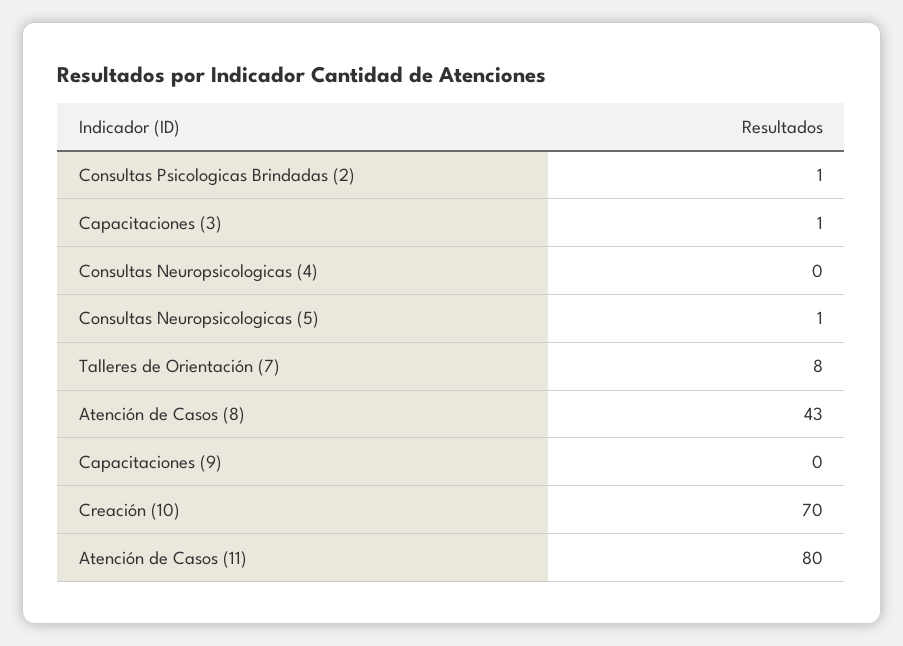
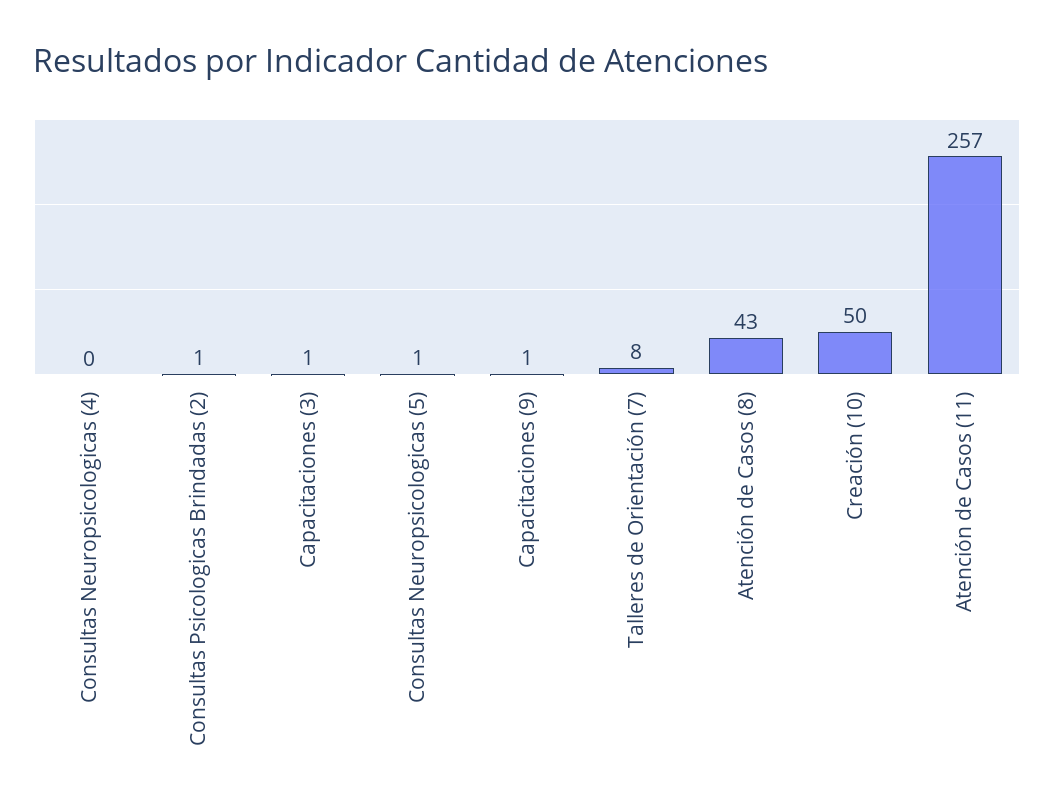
  {
    "Consultas Psicologicas Brindadas (2)": 1,
    "Capacitaciones (3)": 1,
    "Consultas Neuropsicologicas (4)": 0,
    "Consultas Neuropsicologicas (5)": 1,
    "Talleres de Orientación (7)": 8,
    "Atención de Casos (8)": 43,
-   "Capacitaciones (9)": 0,
+   "Capacitaciones (9)": 1,
-   "Creación (10)": 70,
+   "Creación (10)": 50,
-   "Atención de Casos (11)": 80
+   "Atención de Casos (11)": 257
  }

